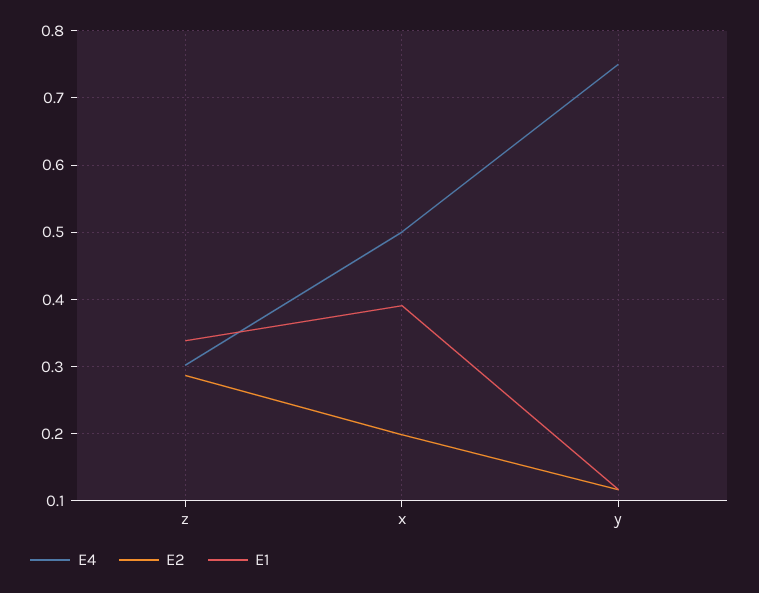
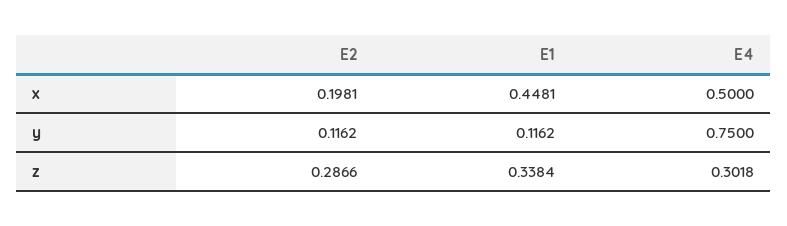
  {
    "E4": {
      "z": 0.3018,
      "x": 0.5,
      "y": 0.75
    },
    "E2": {
      "z": 0.2866,
      "x": 0.1981,
      "y": 0.1162
    },
    "E1": {
      "z": 0.3384,
-     "x": 0.39,
+     "x": 0.4481,
      "y": 0.1162
    }
  }

